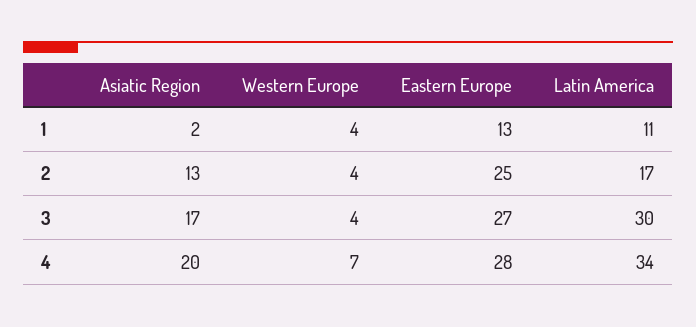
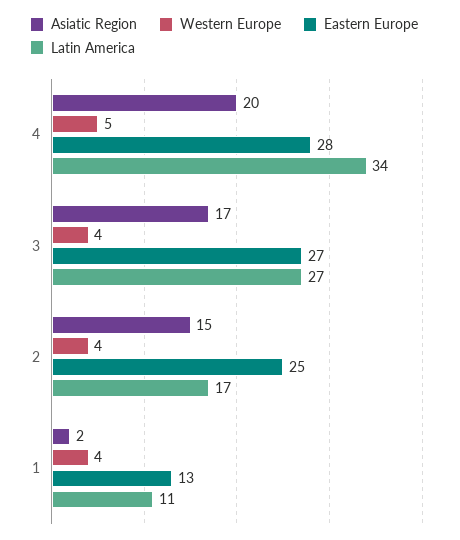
  {
    "Asiatic Region": {
      "1": 2,
-     "2": 13,
+     "2": 15,
      "3": 17,
      "4": 20
    },
    "Western Europe": {
      "1": 4,
      "2": 4,
      "3": 4,
-     "4": 7
+     "4": 5
    },
    "Eastern Europe": {
      "1": 13,
      "2": 25,
      "3": 27,
      "4": 28
    },
    "Latin America": {
      "1": 11,
      "2": 17,
-     "3": 30,
+     "3": 27,
      "4": 34
    }
  }

